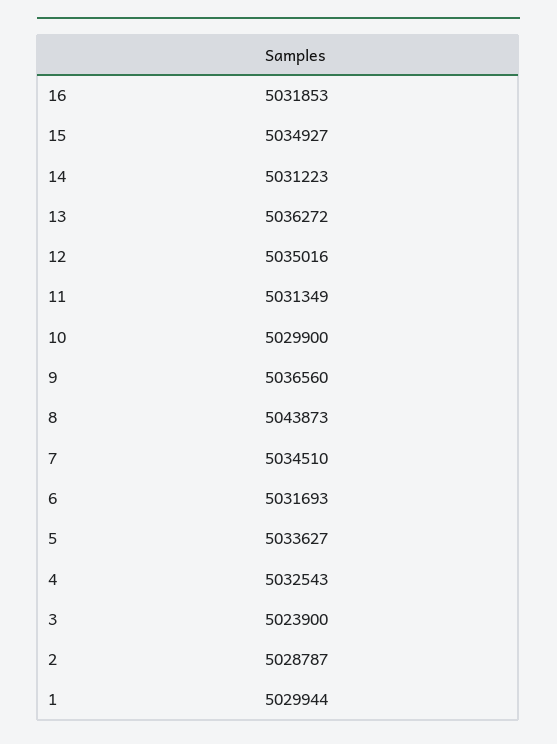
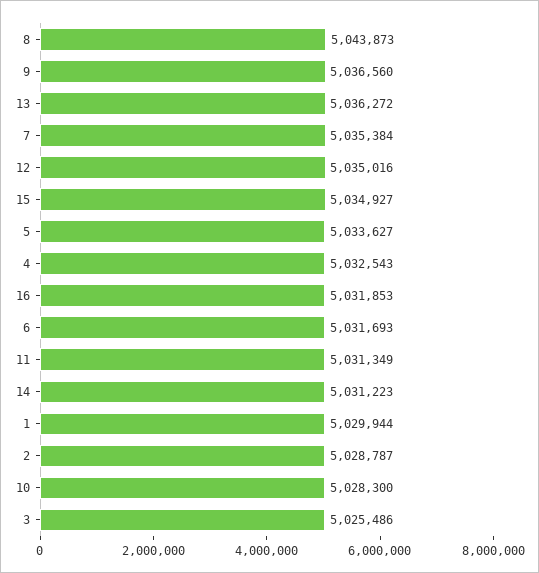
  {
    "16": 5031853,
    "15": 5034927,
    "14": 5031223,
    "13": 5036272,
    "12": 5035016,
    "11": 5031349,
-   "10": 5029900,
+   "10": 5028300,
    "9": 5036560,
    "8": 5043873,
-   "7": 5034510,
+   "7": 5035384,
    "6": 5031693,
    "5": 5033627,
    "4": 5032543,
-   "3": 5023900,
+   "3": 5025486,
    "2": 5028787,
    "1": 5029944
  }

